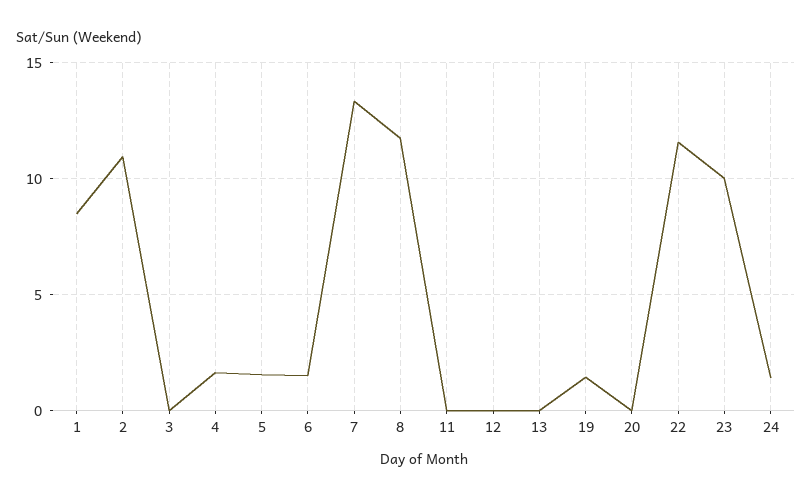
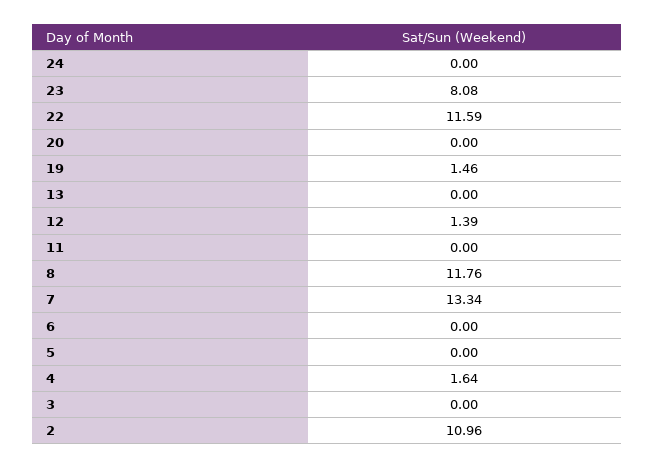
  {
-   "1": 8.5,
    "2": 10.96,
    "3": 0,
    "4": 1.64,
-   "5": 1.5,
+   "5": 0,
-   "6": 1.5,
+   "6": 0,
    "7": 13.34,
    "8": 11.76,
    "11": 0,
-   "12": 0,
+   "12": 1.39,
    "13": 0,
    "19": 1.46,
    "20": 0,
    "22": 11.59,
-   "23": 10,
+   "23": 8.08,
-   "24": 1.5
+   "24": 0
  }

